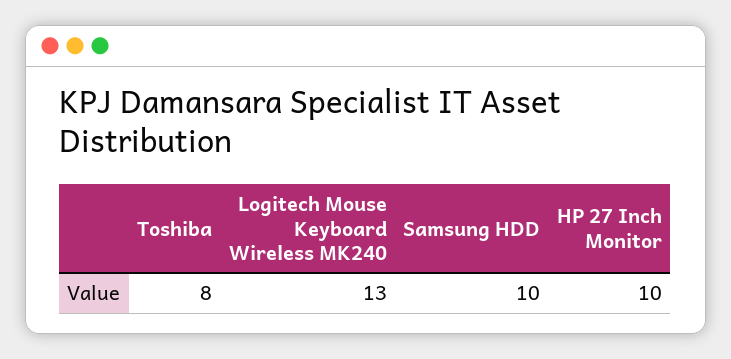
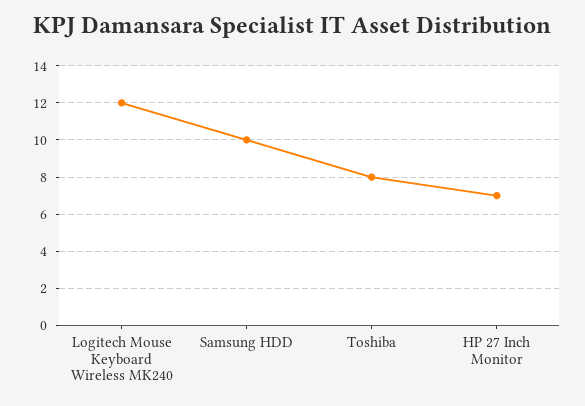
  {
    "Toshiba": 8,
-   "Logitech Mouse Keyboard Wireless MK240": 13,
+   "Logitech Mouse Keyboard Wireless MK240": 12,
    "Samsung HDD": 10,
-   "HP 27 Inch Monitor": 10
+   "HP 27 Inch Monitor": 7
  }

